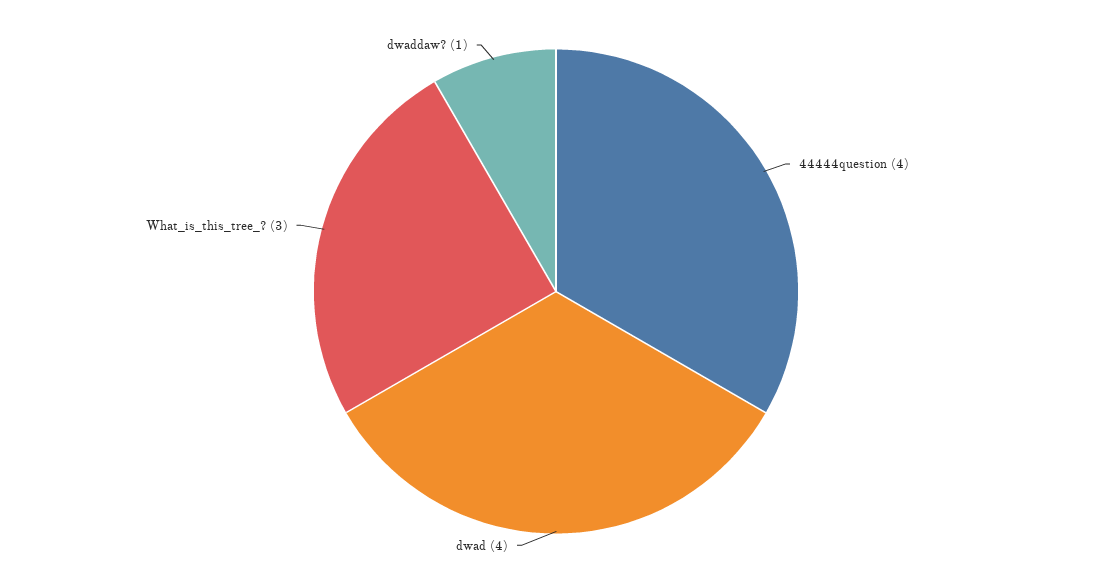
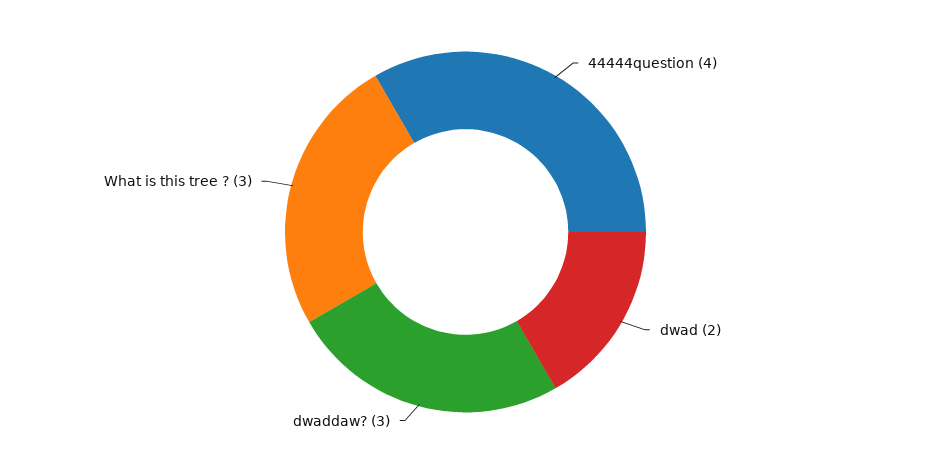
  {
    "44444question": 4,
-   "dwad": 4,
+   "dwad": 2,
    "What_is_this_tree_?": 3,
-   "dwaddaw?": 1
+   "dwaddaw?": 3
  }

